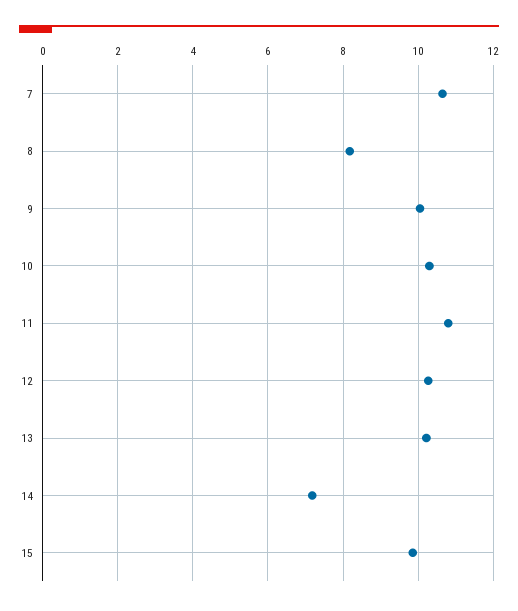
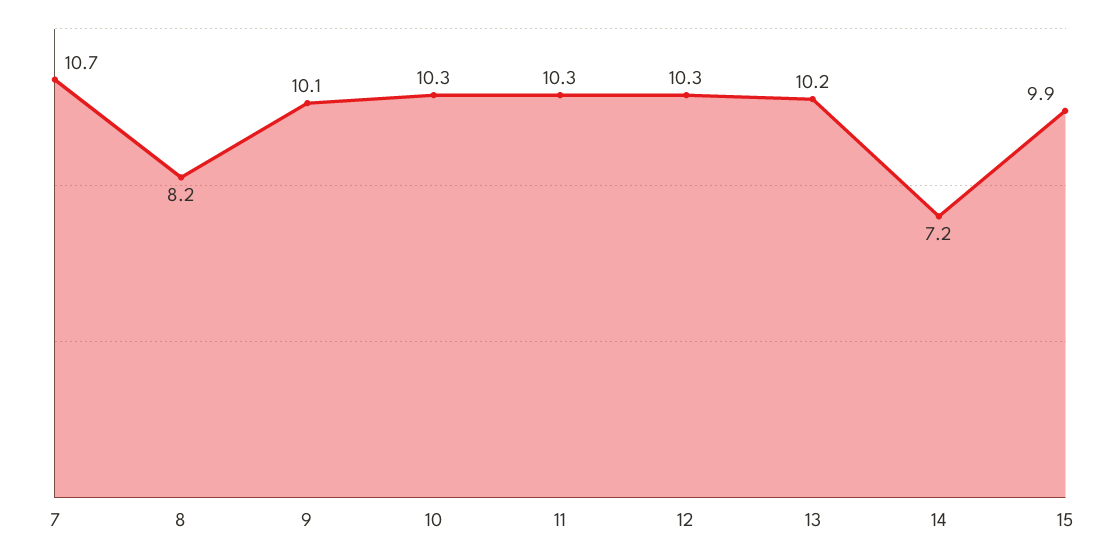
  {
    "7": 10.7,
    "8": 8.2,
    "9": 10.1,
    "10": 10.3,
-   "11": 10.8,
+   "11": 10.3,
    "12": 10.3,
    "13": 10.2,
    "14": 7.2,
    "15": 9.9
  }

